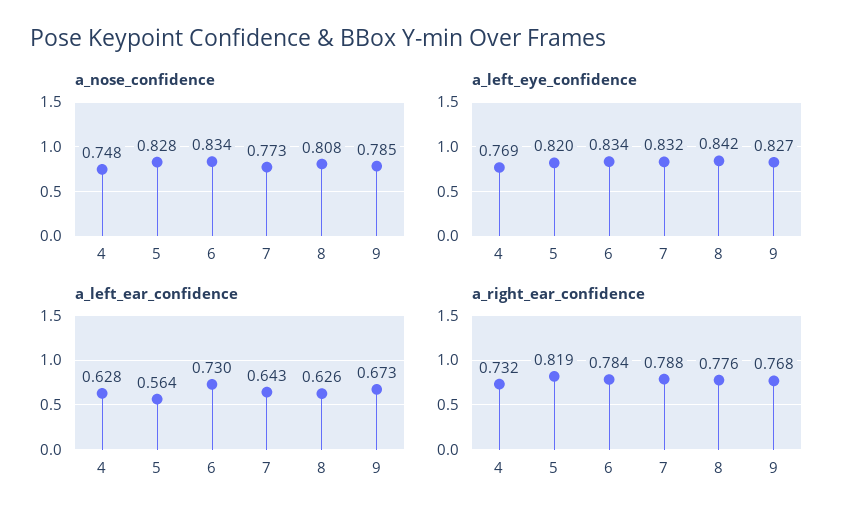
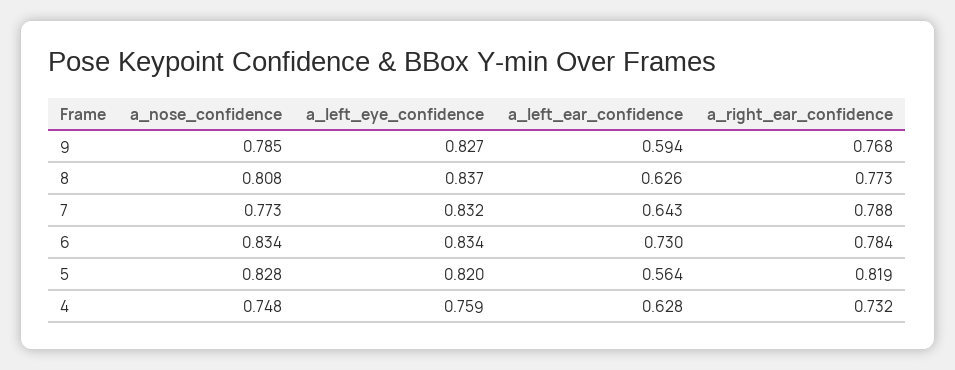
  {
    "a_nose_confidence": {
      "4": 0.748,
      "5": 0.828,
      "6": 0.834,
      "7": 0.773,
      "8": 0.808,
      "9": 0.785
    },
    "a_left_eye_confidence": {
-     "4": 0.769,
+     "4": 0.759,
      "5": 0.82,
      "6": 0.834,
      "7": 0.832,
-     "8": 0.842,
+     "8": 0.837,
      "9": 0.827
    },
    "a_left_ear_confidence": {
      "4": 0.628,
      "5": 0.564,
      "6": 0.73,
      "7": 0.643,
      "8": 0.626,
-     "9": 0.673
+     "9": 0.594
    },
    "a_right_ear_confidence": {
      "4": 0.732,
      "5": 0.819,
      "6": 0.784,
      "7": 0.788,
-     "8": 0.776,
+     "8": 0.773,
      "9": 0.768
    }
  }

